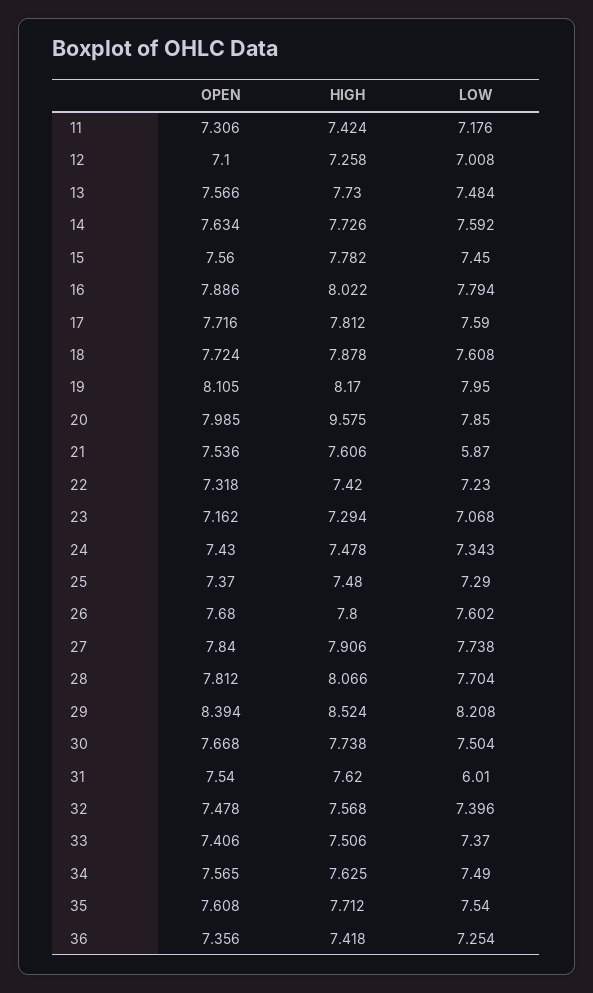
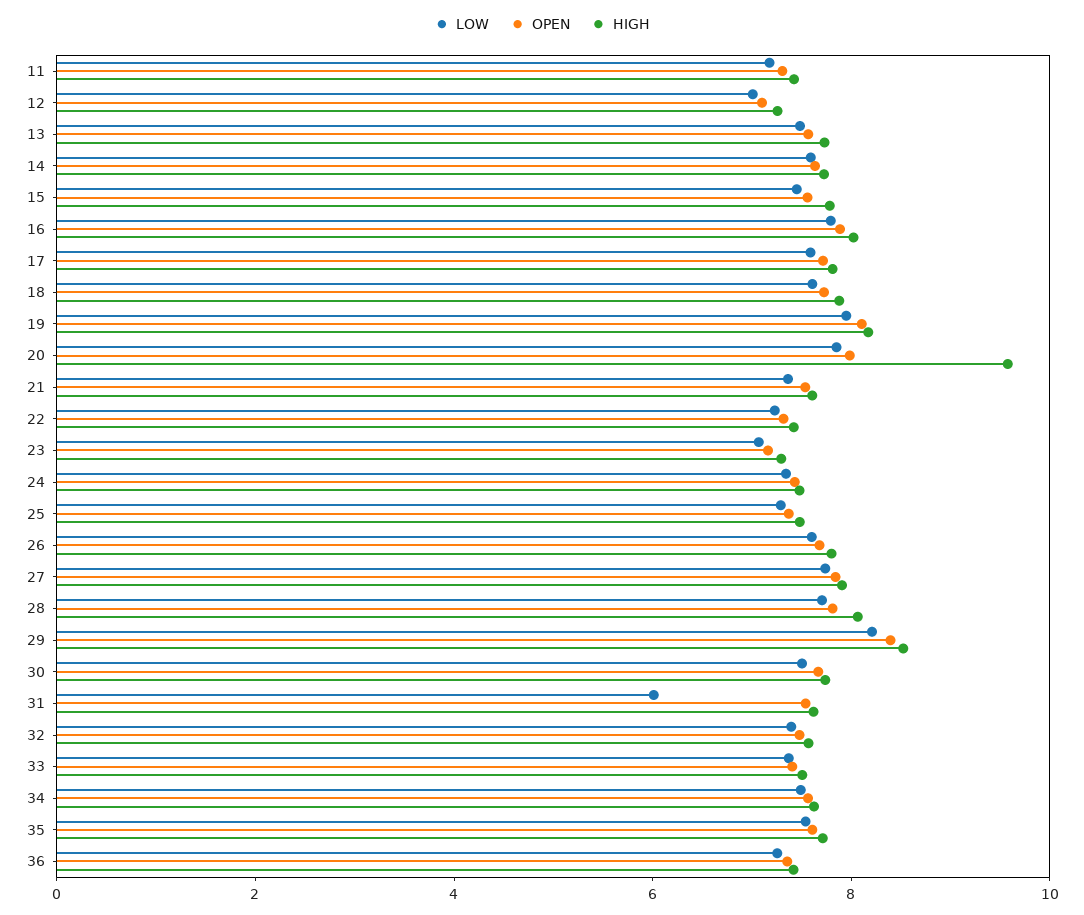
  {
    "OPEN": {
      "11": 7.306,
      "12": 7.1,
      "13": 7.566,
      "14": 7.634,
      "15": 7.56,
      "16": 7.886,
      "17": 7.716,
      "18": 7.724,
      "19": 8.105,
      "20": 7.985,
      "21": 7.536,
      "22": 7.318,
      "23": 7.162,
      "24": 7.43,
      "25": 7.37,
      "26": 7.68,
      "27": 7.84,
      "28": 7.812,
      "29": 8.394,
      "30": 7.668,
      "31": 7.54,
      "32": 7.478,
      "33": 7.406,
      "34": 7.565,
      "35": 7.608,
      "36": 7.356
    },
    "HIGH": {
      "11": 7.424,
      "12": 7.258,
      "13": 7.73,
      "14": 7.726,
      "15": 7.782,
      "16": 8.022,
      "17": 7.812,
      "18": 7.878,
      "19": 8.17,
      "20": 9.575,
      "21": 7.606,
      "22": 7.42,
      "23": 7.294,
      "24": 7.478,
      "25": 7.48,
      "26": 7.8,
      "27": 7.906,
      "28": 8.066,
      "29": 8.524,
      "30": 7.738,
      "31": 7.62,
      "32": 7.568,
      "33": 7.506,
      "34": 7.625,
      "35": 7.712,
      "36": 7.418
    },
    "LOW": {
      "11": 7.176,
      "12": 7.008,
      "13": 7.484,
      "14": 7.592,
      "15": 7.45,
      "16": 7.794,
      "17": 7.59,
      "18": 7.608,
      "19": 7.95,
      "20": 7.85,
-     "21": 5.87,
+     "21": 7.5,
      "22": 7.23,
      "23": 7.068,
      "24": 7.343,
      "25": 7.29,
      "26": 7.602,
      "27": 7.738,
      "28": 7.704,
      "29": 8.208,
      "30": 7.504,
      "31": 6.01,
      "32": 7.396,
      "33": 7.37,
      "34": 7.49,
      "35": 7.54,
      "36": 7.254
    }
  }

